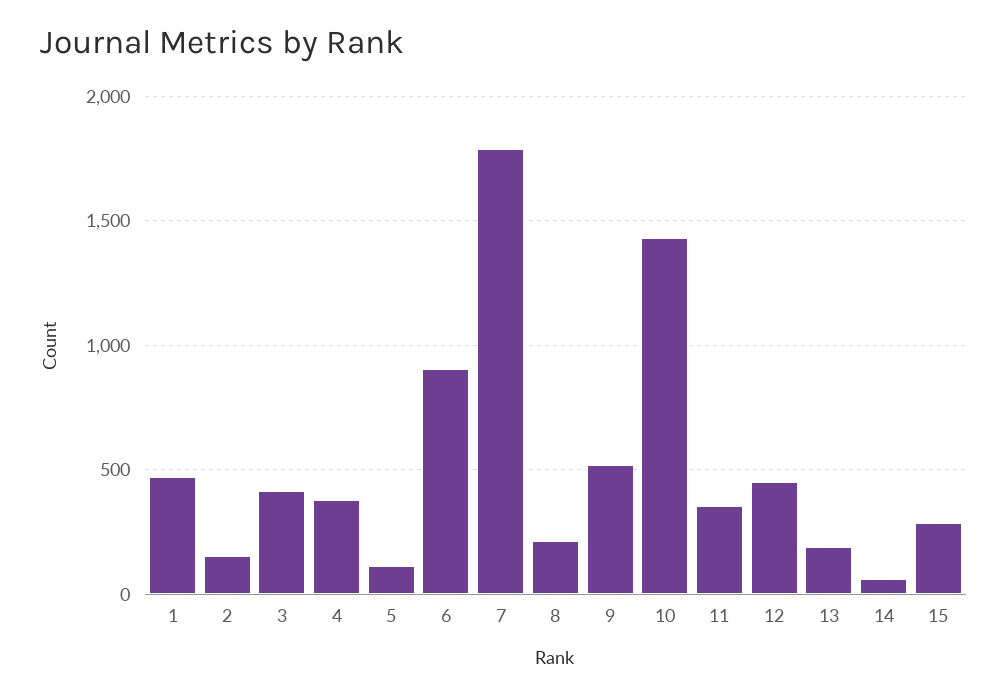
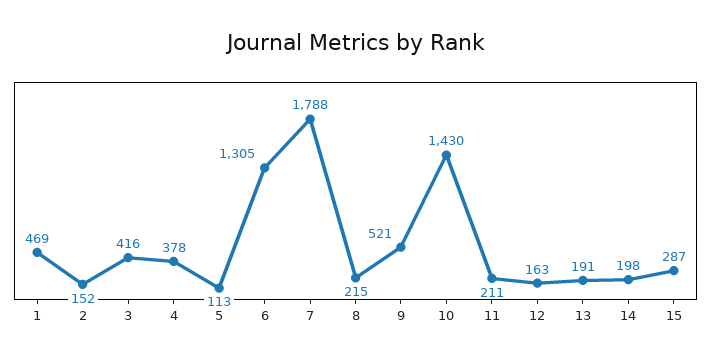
  {
    "1": 469,
    "2": 152,
    "3": 416,
    "4": 378,
    "5": 113,
-   "6": 900,
+   "6": 1305,
    "7": 1788,
    "8": 215,
    "9": 521,
    "10": 1430,
-   "11": 350,
+   "11": 211,
-   "12": 450,
+   "12": 163,
    "13": 191,
-   "14": 50,
+   "14": 198,
    "15": 287
  }

